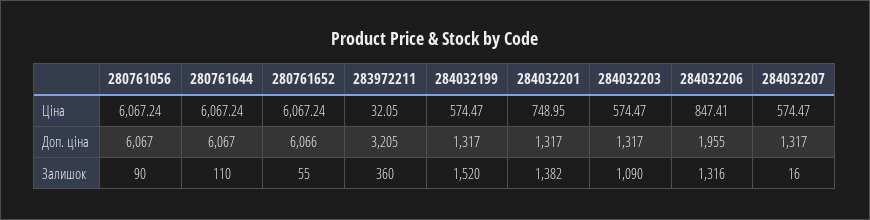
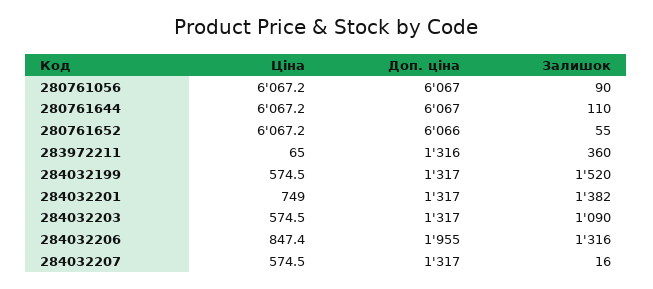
  {
    "280761056": {
      "Ціна": 6067.24,
      "Доп. ціна": 6067,
      "Залишок": 90
    },
    "280761644": {
      "Ціна": 6067.24,
      "Доп. ціна": 6067,
      "Залишок": 110
    },
    "280761652": {
      "Ціна": 6067.24,
      "Доп. ціна": 6066,
      "Залишок": 55
    },
    "283972211": {
-     "Ціна": 32.05,
+     "Ціна": 65,
-     "Доп. ціна": 3205,
+     "Доп. ціна": 1316,
      "Залишок": 360
    },
    "284032199": {
      "Ціна": 574.47,
      "Доп. ціна": 1317,
      "Залишок": 1520
    },
    "284032201": {
      "Ціна": 748.95,
      "Доп. ціна": 1317,
      "Залишок": 1382
    },
    "284032203": {
      "Ціна": 574.47,
      "Доп. ціна": 1317,
      "Залишок": 1090
    },
    "284032206": {
      "Ціна": 847.41,
      "Доп. ціна": 1955,
      "Залишок": 1316
    },
    "284032207": {
      "Ціна": 574.47,
      "Доп. ціна": 1317,
      "Залишок": 16
    }
  }

